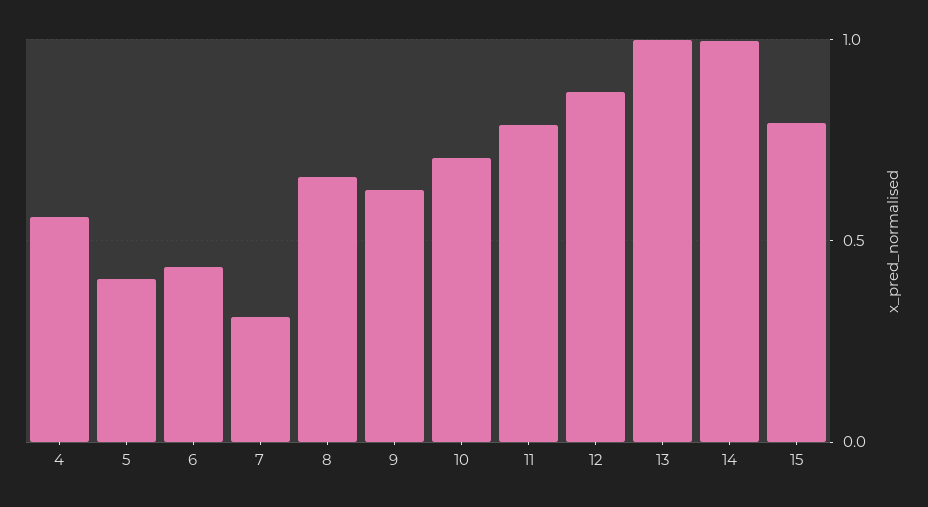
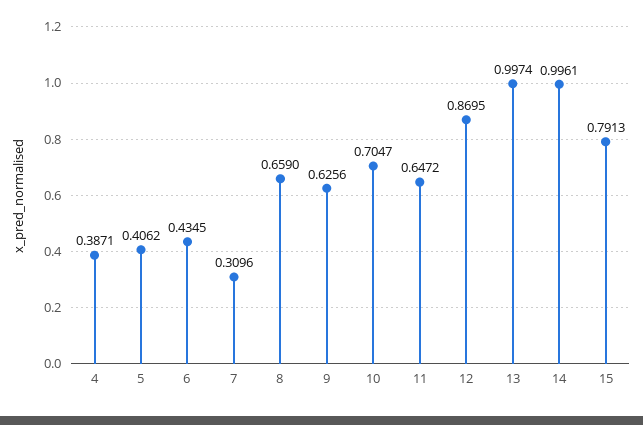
  {
-   "4": 0.55,
+   "4": 0.3871,
    "5": 0.4062,
    "6": 0.4345,
    "7": 0.3096,
    "8": 0.659,
    "9": 0.6256,
    "10": 0.7047,
-   "11": 0.8,
+   "11": 0.6472,
    "12": 0.8695,
    "13": 0.9974,
    "14": 0.9961,
    "15": 0.7913
  }

